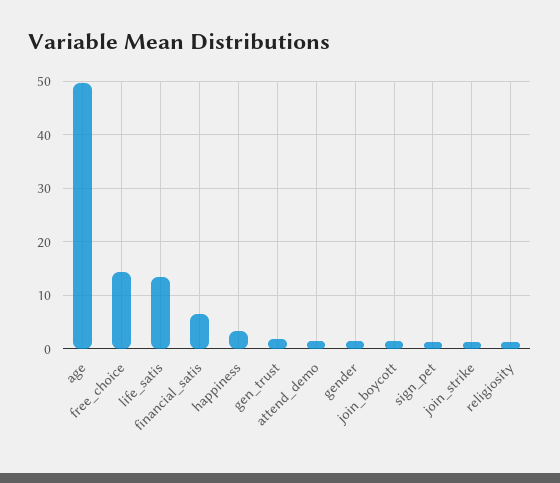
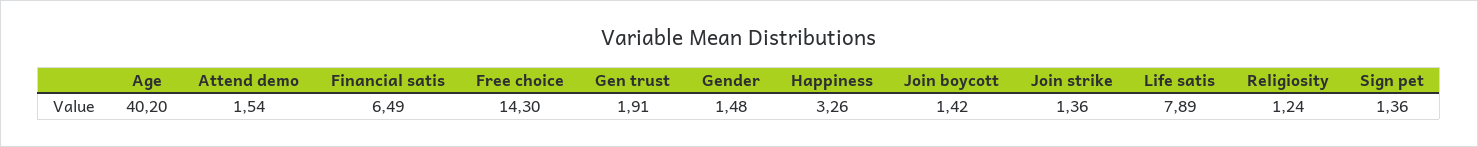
  {
-   "age": 50,
+   "age": 40.2,
    "free_choice": 14.3,
-   "life_satis": 14,
+   "life_satis": 7.89,
    "financial_satis": 6.49,
    "happiness": 3.26,
    "gen_trust": 1.91,
    "attend_demo": 1.54,
    "gender": 1.48,
    "join_boycott": 1.42,
    "sign_pet": 1.36,
    "join_strike": 1.36,
    "religiosity": 1.24
  }

